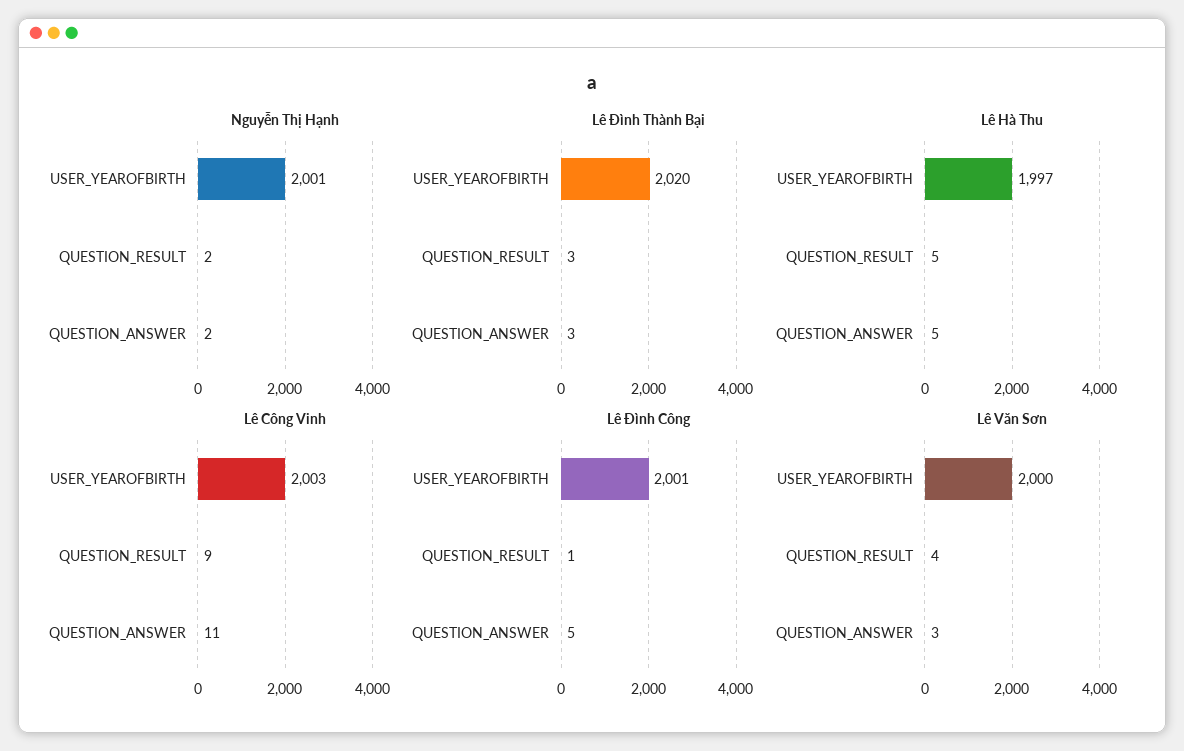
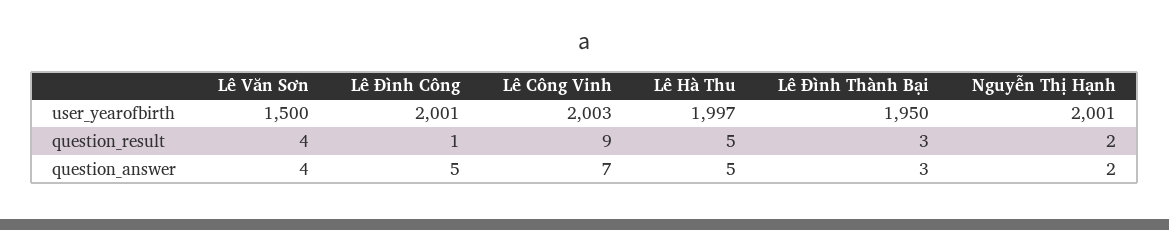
  {
    "Nguyễn Thị Hạnh": {
      "USER_YEAROFBIRTH": 2001,
      "QUESTION_RESULT": 2,
      "QUESTION_ANSWER": 2
    },
    "Lê Đình Thành Bại": {
-     "USER_YEAROFBIRTH": 2020,
+     "USER_YEAROFBIRTH": 1950,
      "QUESTION_RESULT": 3,
      "QUESTION_ANSWER": 3
    },
    "Lê Hà Thu": {
      "USER_YEAROFBIRTH": 1997,
      "QUESTION_RESULT": 5,
      "QUESTION_ANSWER": 5
    },
    "Lê Công Vinh": {
      "USER_YEAROFBIRTH": 2003,
      "QUESTION_RESULT": 9,
-     "QUESTION_ANSWER": 11
+     "QUESTION_ANSWER": 7
    },
    "Lê Đình Công": {
      "USER_YEAROFBIRTH": 2001,
      "QUESTION_RESULT": 1,
      "QUESTION_ANSWER": 5
    },
    "Lê Văn Sơn": {
-     "USER_YEAROFBIRTH": 2000,
+     "USER_YEAROFBIRTH": 1500,
      "QUESTION_RESULT": 4,
-     "QUESTION_ANSWER": 3
+     "QUESTION_ANSWER": 4
    }
  }

